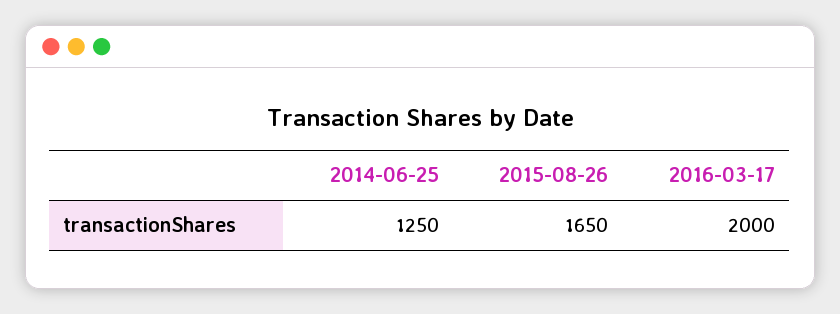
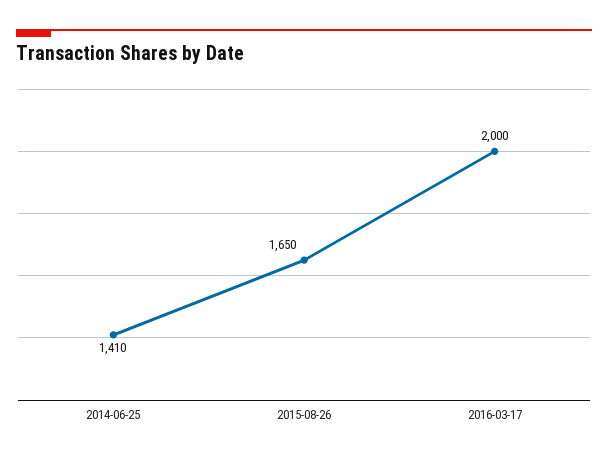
  {
-   "2014-06-25": 1250,
+   "2014-06-25": 1410,
    "2015-08-26": 1650,
    "2016-03-17": 2000
  }

